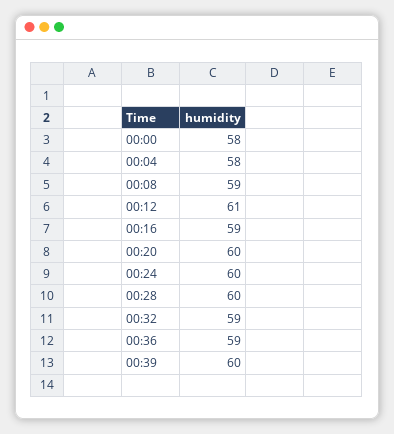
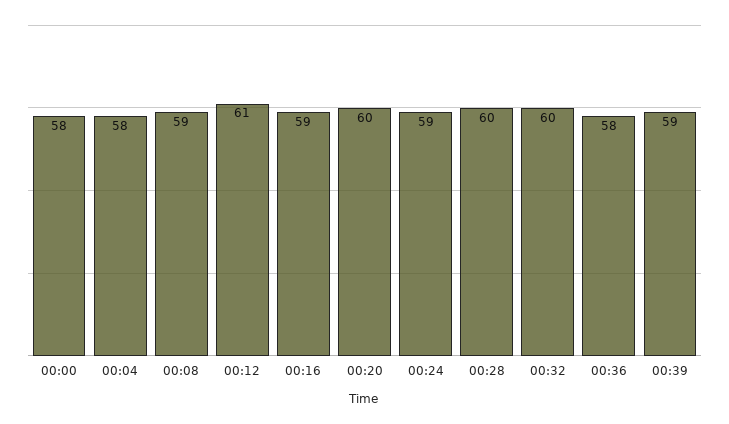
  {
    "00:00": 58,
    "00:04": 58,
    "00:08": 59,
    "00:12": 61,
    "00:16": 59,
    "00:20": 60,
-   "00:24": 60,
+   "00:24": 59,
    "00:28": 60,
-   "00:32": 59,
+   "00:32": 60,
-   "00:36": 59,
+   "00:36": 58,
-   "00:39": 60
+   "00:39": 59
  }

